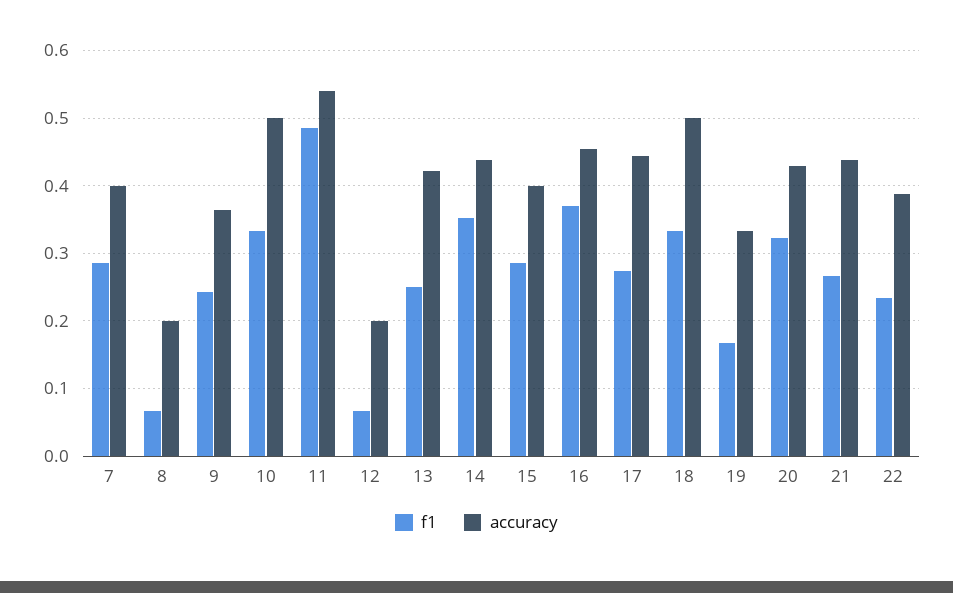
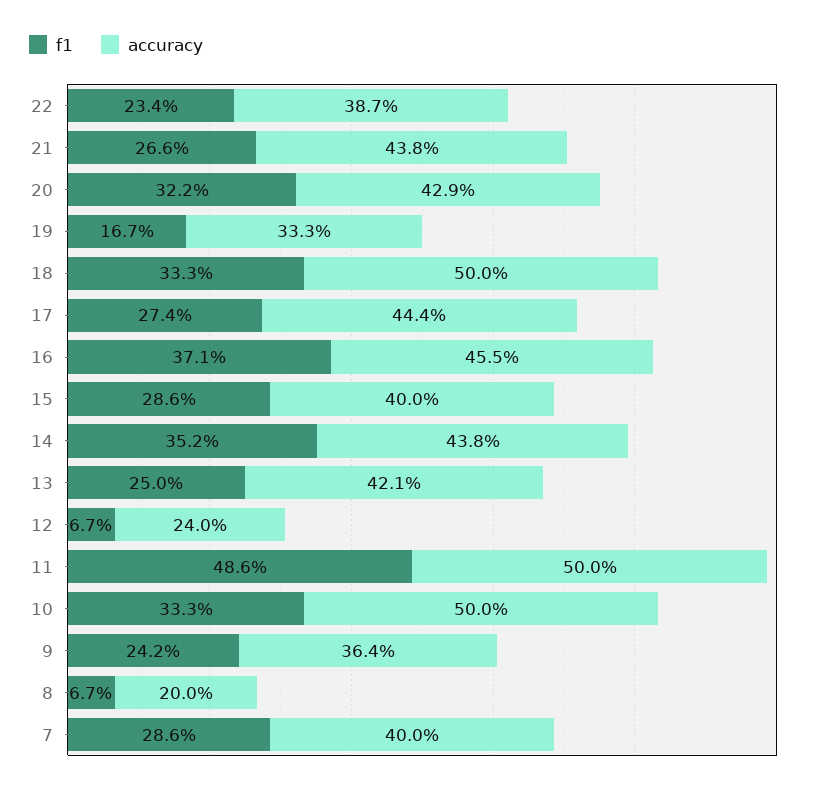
  {
    "f1": {
      "7": 0.286,
      "8": 0.067,
      "9": 0.242,
      "10": 0.333,
      "11": 0.486,
      "12": 0.067,
      "13": 0.25,
      "14": 0.352,
      "15": 0.286,
      "16": 0.371,
      "17": 0.274,
      "18": 0.333,
      "19": 0.167,
      "20": 0.322,
      "21": 0.266,
      "22": 0.234
    },
    "accuracy": {
      "7": 0.4,
      "8": 0.2,
      "9": 0.364,
      "10": 0.5,
-     "11": 0.54,
+     "11": 0.5,
-     "12": 0.2,
+     "12": 0.24,
      "13": 0.421,
      "14": 0.438,
      "15": 0.4,
      "16": 0.455,
      "17": 0.444,
      "18": 0.5,
      "19": 0.333,
      "20": 0.429,
      "21": 0.438,
      "22": 0.387
    }
  }

